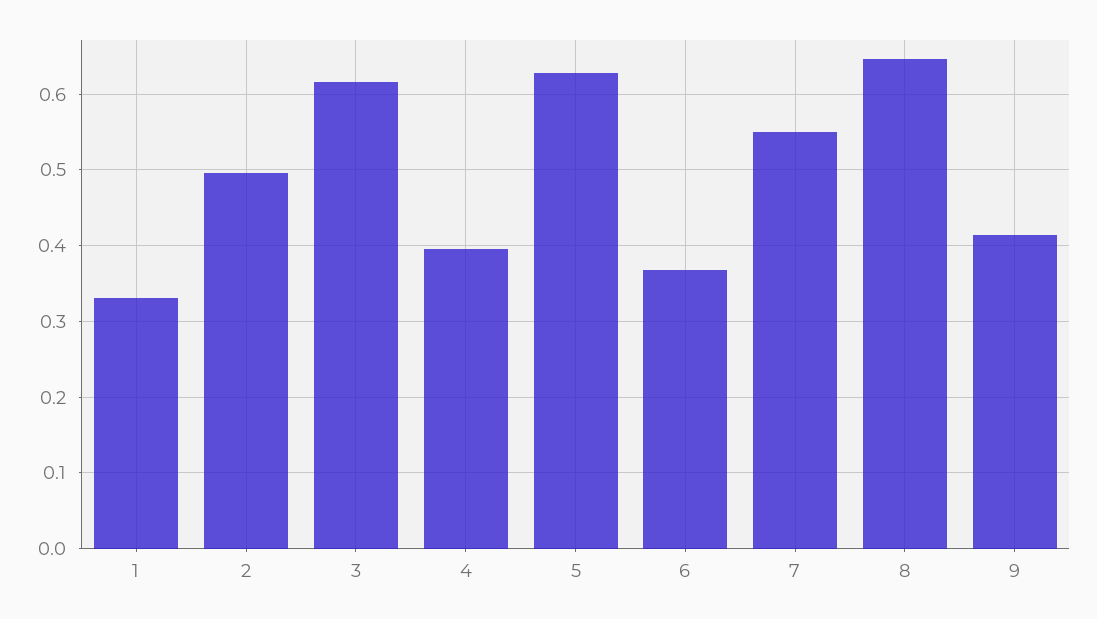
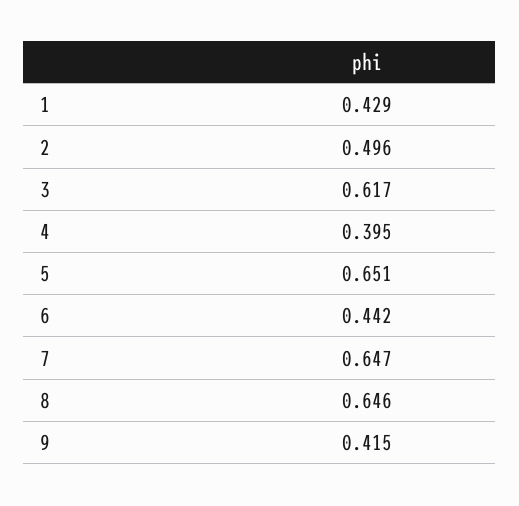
  {
-   "1": 0.33,
+   "1": 0.429,
    "2": 0.496,
    "3": 0.617,
    "4": 0.395,
-   "5": 0.63,
+   "5": 0.651,
-   "6": 0.37,
+   "6": 0.442,
-   "7": 0.55,
+   "7": 0.647,
    "8": 0.646,
    "9": 0.415
  }

